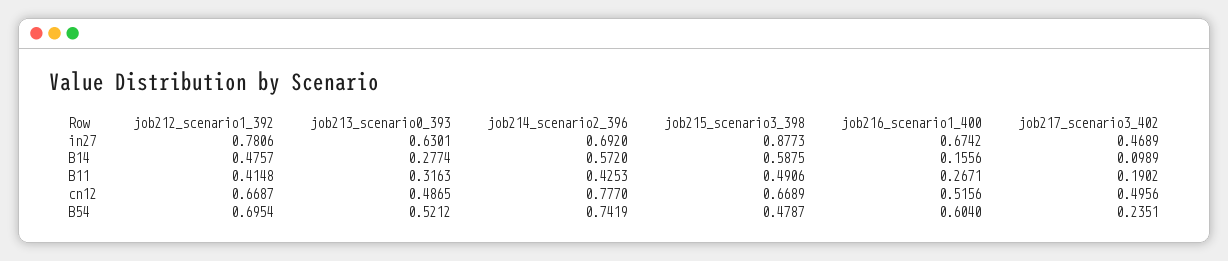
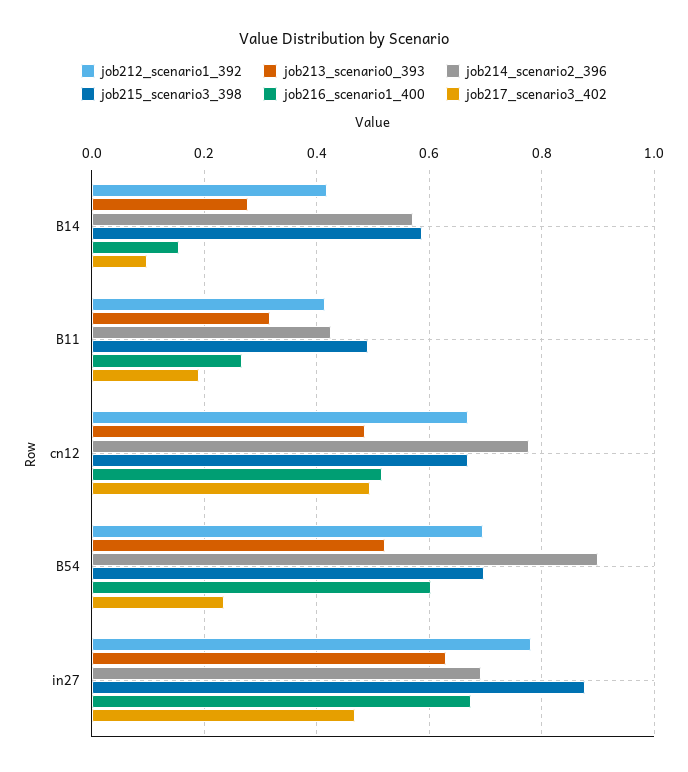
  {
    "job212_scenario1_392": {
      "in27": 0.7806,
-     "B14": 0.4757,
+     "B14": 0.42,
      "B11": 0.4148,
      "cn12": 0.6687,
      "B54": 0.6954
    },
    "job213_scenario0_393": {
      "in27": 0.6301,
      "B14": 0.2774,
      "B11": 0.3163,
      "cn12": 0.4865,
      "B54": 0.5212
    },
    "job214_scenario2_396": {
      "in27": 0.692,
      "B14": 0.572,
      "B11": 0.4253,
      "cn12": 0.777,
-     "B54": 0.7419
+     "B54": 0.9
    },
    "job215_scenario3_398": {
      "in27": 0.8773,
      "B14": 0.5875,
      "B11": 0.4906,
      "cn12": 0.6689,
-     "B54": 0.4787
+     "B54": 0.7
    },
    "job216_scenario1_400": {
      "in27": 0.6742,
      "B14": 0.1556,
      "B11": 0.2671,
      "cn12": 0.5156,
      "B54": 0.604
    },
    "job217_scenario3_402": {
      "in27": 0.4689,
      "B14": 0.0989,
      "B11": 0.1902,
      "cn12": 0.4956,
      "B54": 0.2351
    }
  }

